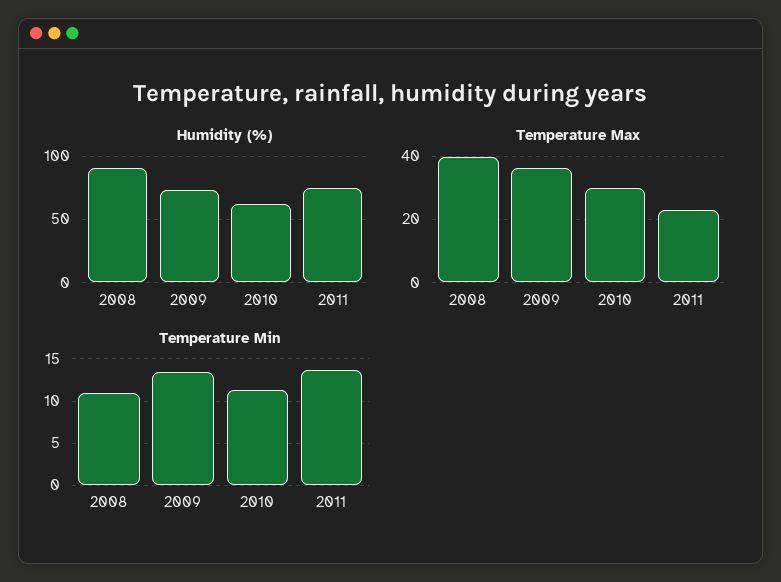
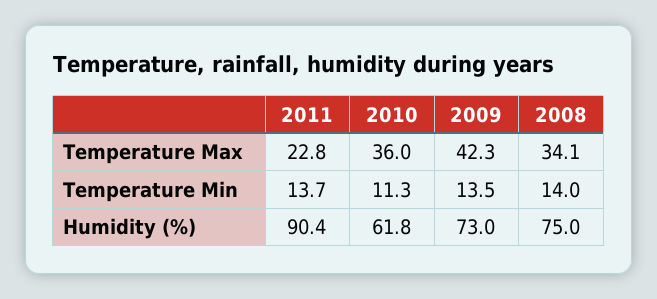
  {
    "Humidity (%)": {
-     "2008": 90,
+     "2008": 75,
      "2009": 73,
      "2010": 61.8,
-     "2011": 75
+     "2011": 90.4
    },
    "Temperature Max": {
-     "2008": 40,
+     "2008": 34.1,
-     "2009": 36,
+     "2009": 42.3,
-     "2010": 30,
+     "2010": 36,
      "2011": 22.8
    },
    "Temperature Min": {
-     "2008": 11,
+     "2008": 14,
      "2009": 13.5,
      "2010": 11.3,
      "2011": 13.7
    }
  }

